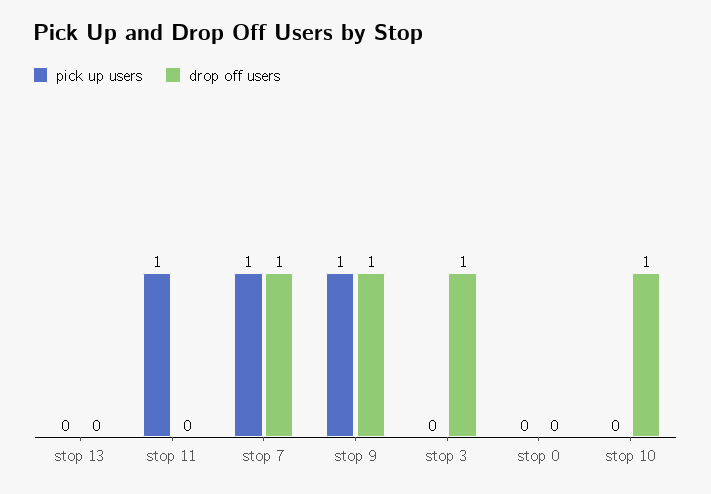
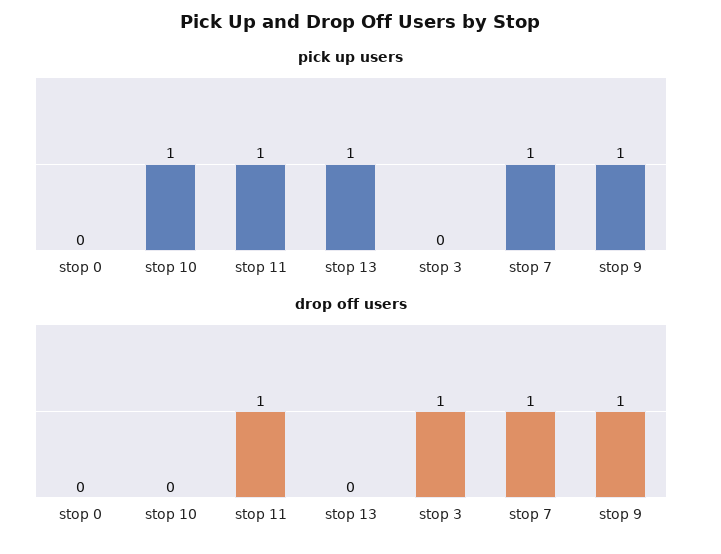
  {
    "pick up users": {
-     "stop 13": 0,
+     "stop 13": 1,
      "stop 11": 1,
      "stop 7": 1,
      "stop 9": 1,
      "stop 3": 0,
      "stop 0": 0,
-     "stop 10": 0
+     "stop 10": 1
    },
    "drop off users": {
      "stop 13": 0,
-     "stop 11": 0,
+     "stop 11": 1,
      "stop 7": 1,
      "stop 9": 1,
      "stop 3": 1,
      "stop 0": 0,
-     "stop 10": 1
+     "stop 10": 0
    }
  }

